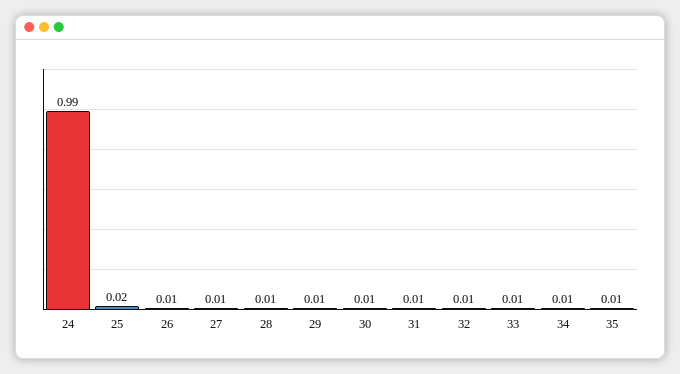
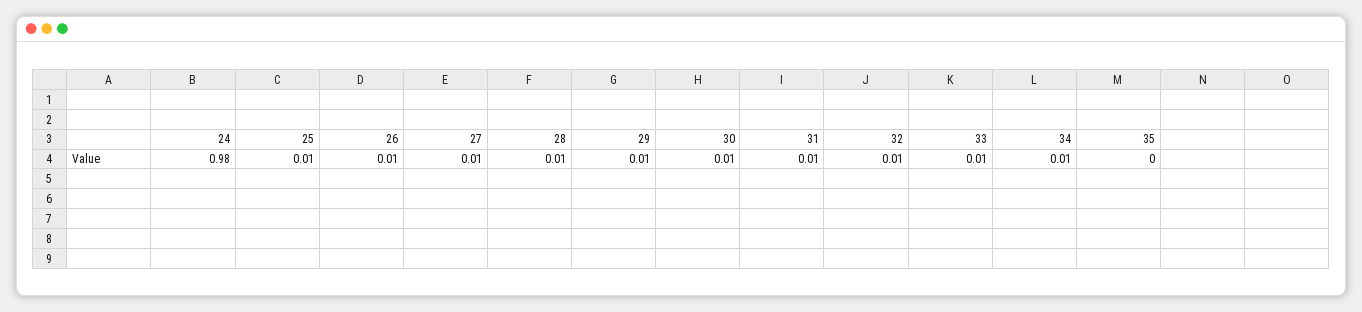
  {
-   "24": 0.99,
+   "24": 0.98,
-   "25": 0.02,
+   "25": 0.01,
    "26": 0.01,
    "27": 0.01,
    "28": 0.01,
    "29": 0.01,
    "30": 0.01,
    "31": 0.01,
    "32": 0.01,
    "33": 0.01,
    "34": 0.01,
-   "35": 0.01
+   "35": 0
  }

